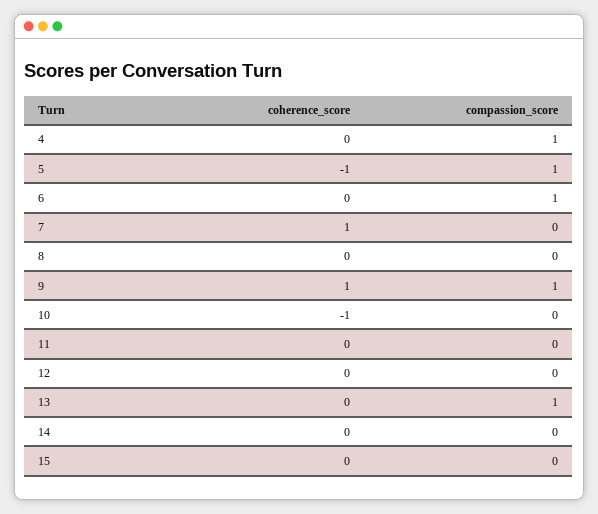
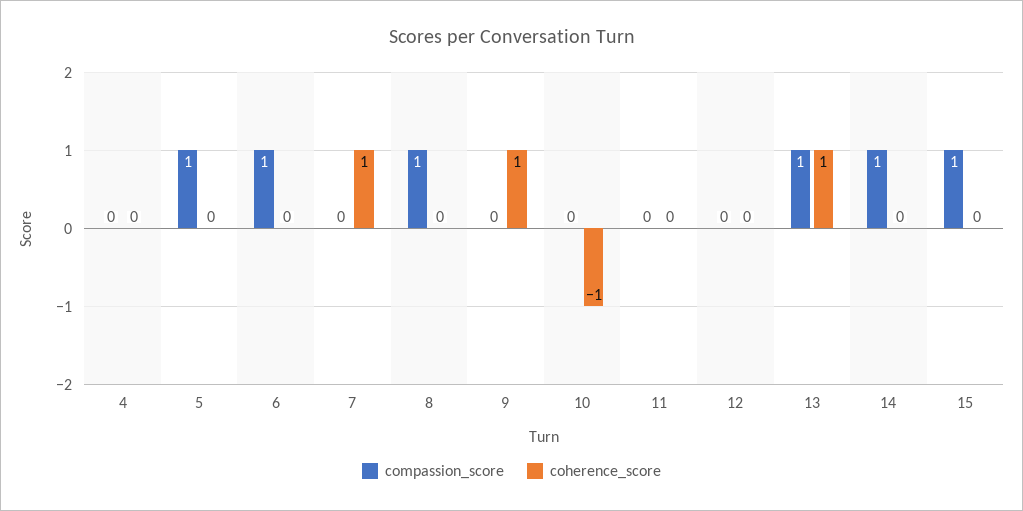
  {
    "coherence_score": {
      "4": 0,
-     "5": -1,
+     "5": 0,
      "6": 0,
      "7": 1,
      "8": 0,
      "9": 1,
      "10": -1,
      "11": 0,
      "12": 0,
-     "13": 0,
+     "13": 1,
      "14": 0,
      "15": 0
    },
    "compassion_score": {
-     "4": 1,
+     "4": 0,
      "5": 1,
      "6": 1,
      "7": 0,
-     "8": 0,
+     "8": 1,
-     "9": 1,
+     "9": 0,
      "10": 0,
      "11": 0,
      "12": 0,
      "13": 1,
-     "14": 0,
+     "14": 1,
-     "15": 0
+     "15": 1
    }
  }

